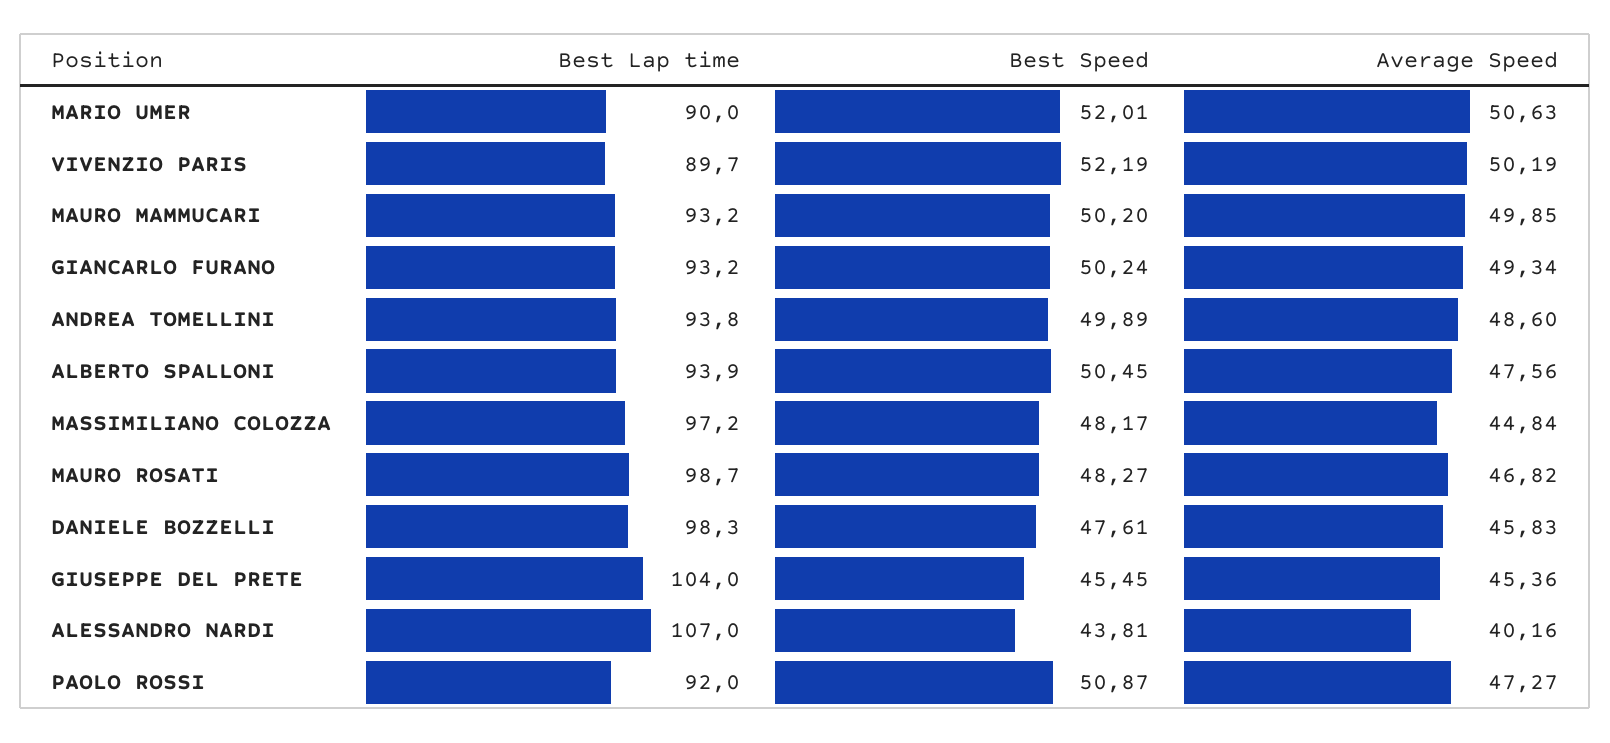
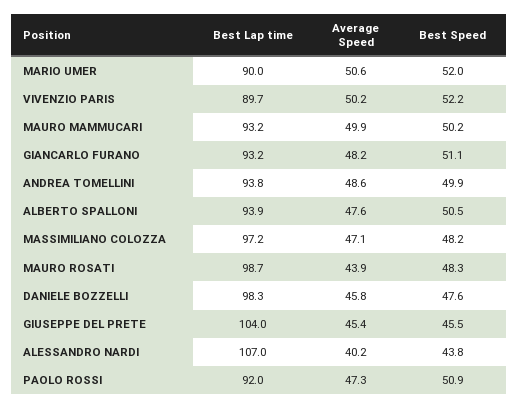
  {
    "Best Lap time": {
      "MARIO UMER": 90,
      "VIVENZIO PARIS": 89.7,
      "MAURO MAMMUCARI": 93.2,
      "GIANCARLO FURANO": 93.2,
      "ANDREA TOMELLINI": 93.8,
      "ALBERTO SPALLONI": 93.9,
      "MASSIMILIANO COLOZZA": 97.2,
      "MAURO ROSATI": 98.7,
      "DANIELE BOZZELLI": 98.3,
      "GIUSEPPE DEL PRETE": 104,
      "ALESSANDRO NARDI": 107,
      "PAOLO ROSSI": 92
    },
    "Best Speed": {
      "MARIO UMER": 52.01,
      "VIVENZIO PARIS": 52.19,
      "MAURO MAMMUCARI": 50.2,
-     "GIANCARLO FURANO": 50.24,
+     "GIANCARLO FURANO": 51.1,
      "ANDREA TOMELLINI": 49.89,
      "ALBERTO SPALLONI": 50.45,
      "MASSIMILIANO COLOZZA": 48.17,
      "MAURO ROSATI": 48.27,
      "DANIELE BOZZELLI": 47.61,
      "GIUSEPPE DEL PRETE": 45.45,
      "ALESSANDRO NARDI": 43.81,
      "PAOLO ROSSI": 50.87
    },
    "Average Speed": {
      "MARIO UMER": 50.63,
      "VIVENZIO PARIS": 50.19,
      "MAURO MAMMUCARI": 49.85,
-     "GIANCARLO FURANO": 49.34,
+     "GIANCARLO FURANO": 48.2,
      "ANDREA TOMELLINI": 48.6,
      "ALBERTO SPALLONI": 47.56,
-     "MASSIMILIANO COLOZZA": 44.84,
+     "MASSIMILIANO COLOZZA": 47.1,
-     "MAURO ROSATI": 46.82,
+     "MAURO ROSATI": 43.9,
      "DANIELE BOZZELLI": 45.83,
      "GIUSEPPE DEL PRETE": 45.36,
      "ALESSANDRO NARDI": 40.16,
      "PAOLO ROSSI": 47.27
    }
  }

